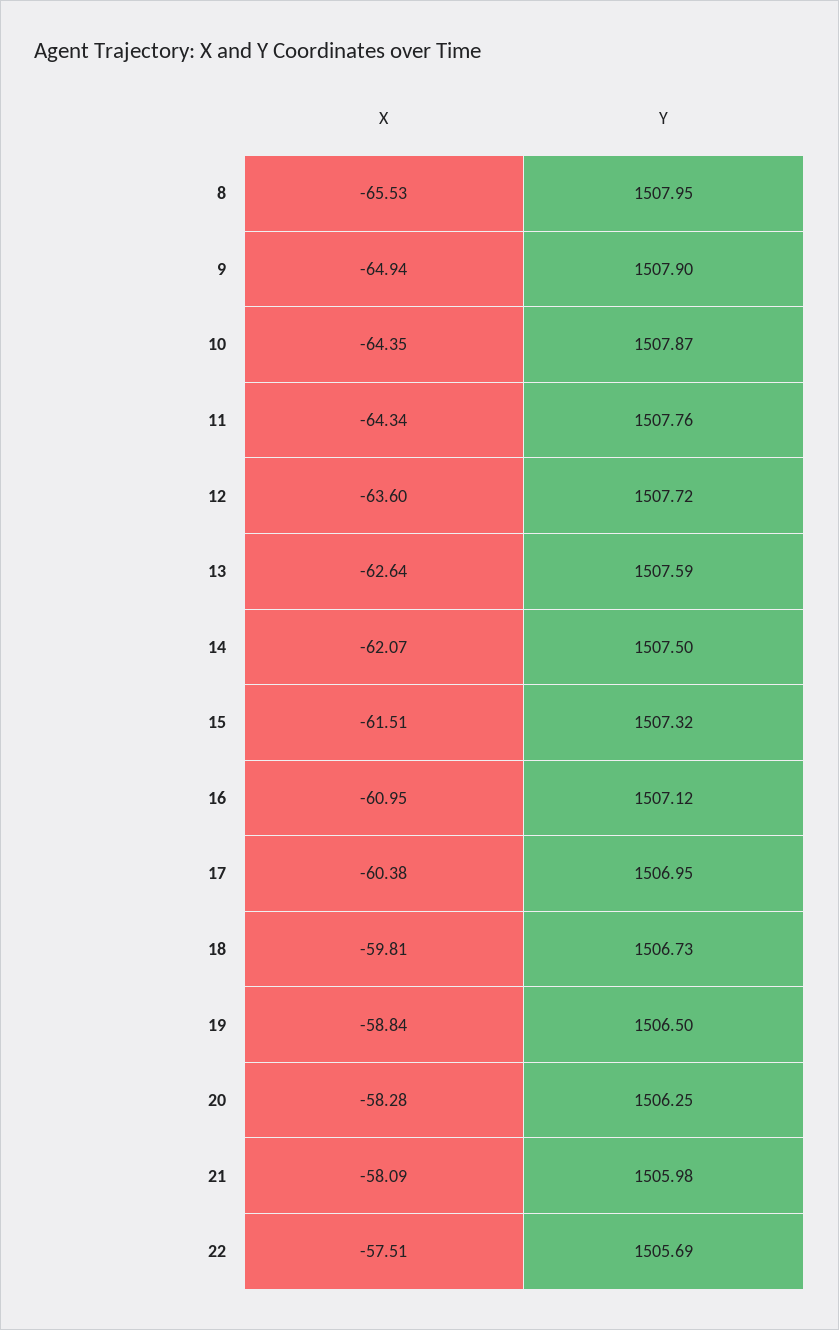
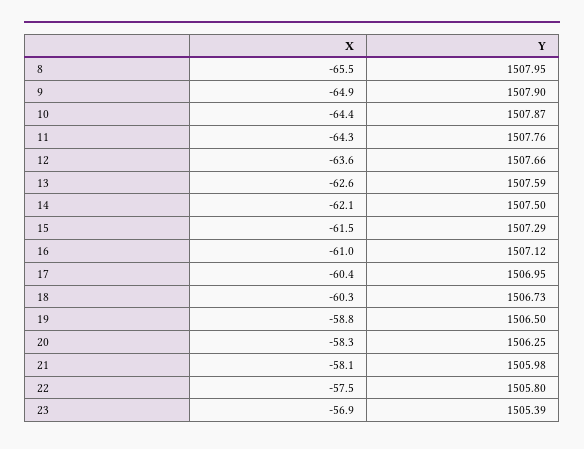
  {
    "X": {
      "8": -65.53,
      "9": -64.94,
      "10": -64.35,
      "11": -64.34,
      "12": -63.6,
      "13": -62.64,
      "14": -62.07,
      "15": -61.51,
      "16": -60.95,
      "17": -60.38,
-     "18": -59.81,
+     "18": -60.3,
      "19": -58.84,
      "20": -58.28,
      "21": -58.09,
-     "22": -57.51
+     "22": -57.51,
+     "23": -56.9
    },
    "Y": {
      "8": 1507.95,
      "9": 1507.9,
      "10": 1507.87,
      "11": 1507.76,
-     "12": 1507.72,
+     "12": 1507.66,
      "13": 1507.59,
      "14": 1507.5,
-     "15": 1507.32,
+     "15": 1507.29,
      "16": 1507.12,
      "17": 1506.95,
      "18": 1506.73,
      "19": 1506.5,
      "20": 1506.25,
      "21": 1505.98,
-     "22": 1505.69
+     "22": 1505.8,
+     "23": 1505.39
    }
  }

